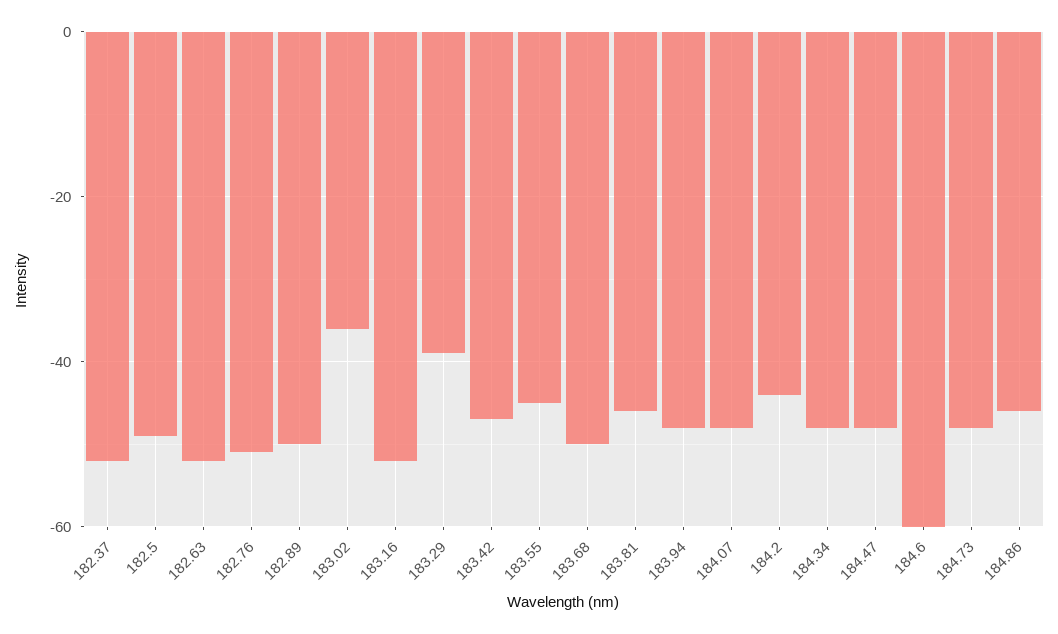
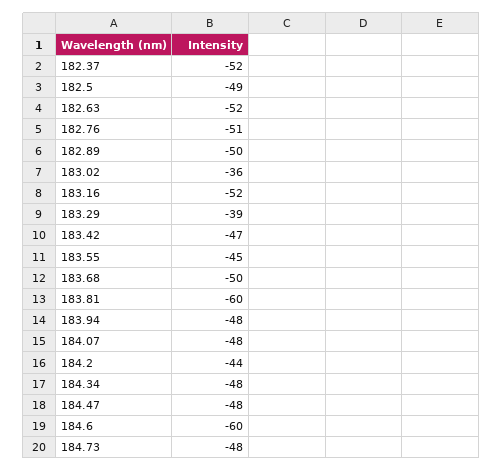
  {
    "182.37": -52,
    "182.5": -49,
    "182.63": -52,
    "182.76": -51,
    "182.89": -50,
    "183.02": -36,
    "183.16": -52,
    "183.29": -39,
    "183.42": -47,
    "183.55": -45,
    "183.68": -50,
-   "183.81": -45,
+   "183.81": -60,
    "183.94": -48,
    "184.07": -48,
    "184.2": -44,
    "184.34": -48,
    "184.47": -48,
    "184.6": -60,
-   "184.73": -48,
+   "184.73": -48
-   "184.86": -45
  }

